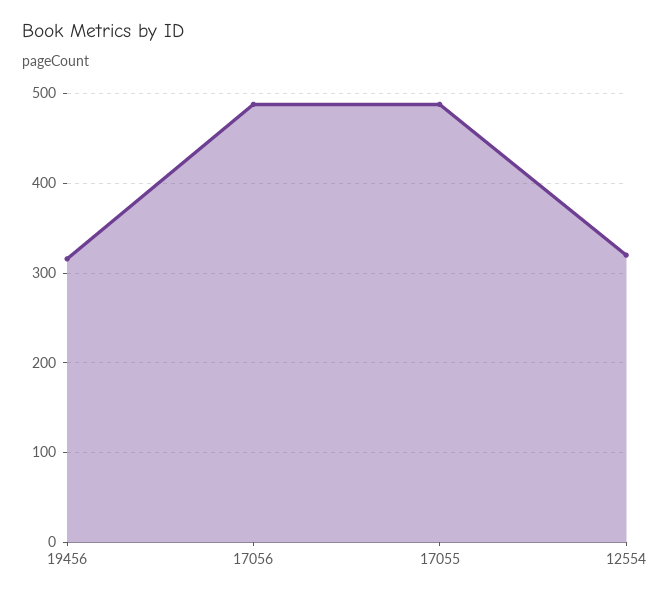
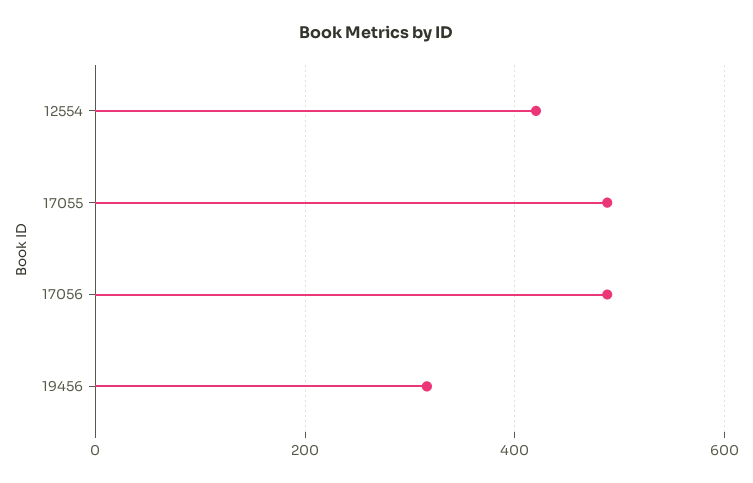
  {
    "19456": 320,
    "17056": 490,
    "17055": 490,
-   "12554": 320
+   "12554": 420
  }

